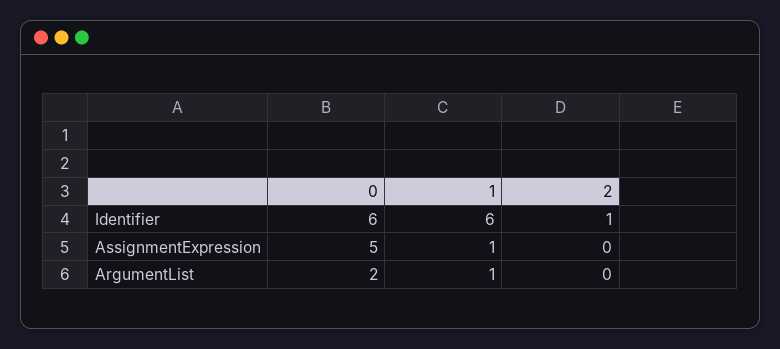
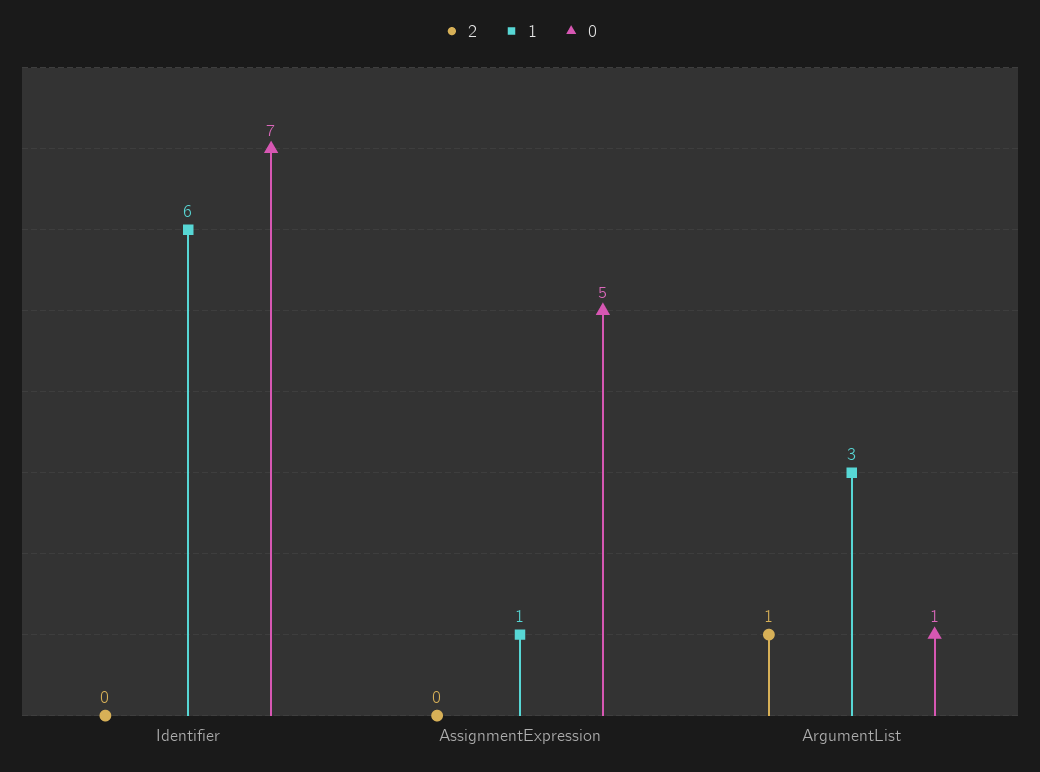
  {
    "0": {
-     "Identifier": 6,
+     "Identifier": 7,
      "AssignmentExpression": 5,
-     "ArgumentList": 2
+     "ArgumentList": 1
    },
    "1": {
      "Identifier": 6,
      "AssignmentExpression": 1,
-     "ArgumentList": 1
+     "ArgumentList": 3
    },
    "2": {
-     "Identifier": 1,
+     "Identifier": 0,
      "AssignmentExpression": 0,
-     "ArgumentList": 0
+     "ArgumentList": 1
    }
  }

